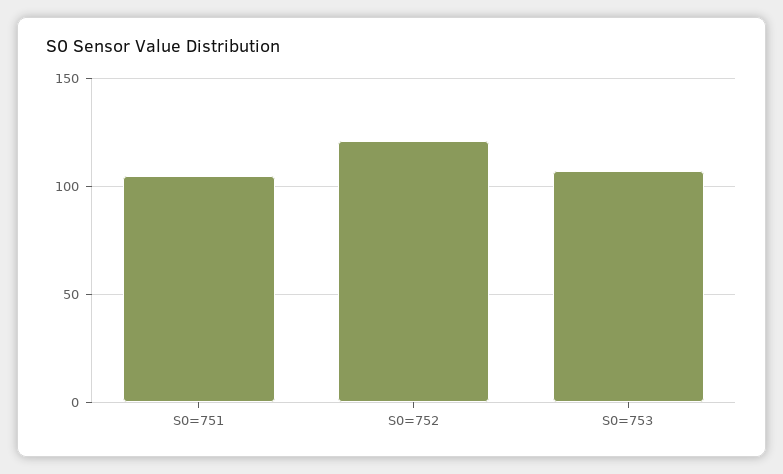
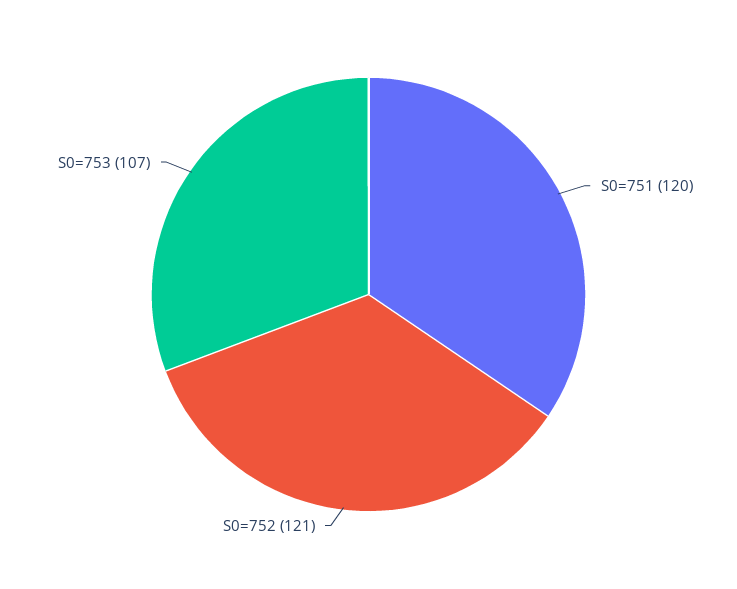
  {
-   "S0=751": 105,
+   "S0=751": 120,
    "S0=752": 121,
    "S0=753": 107
  }

